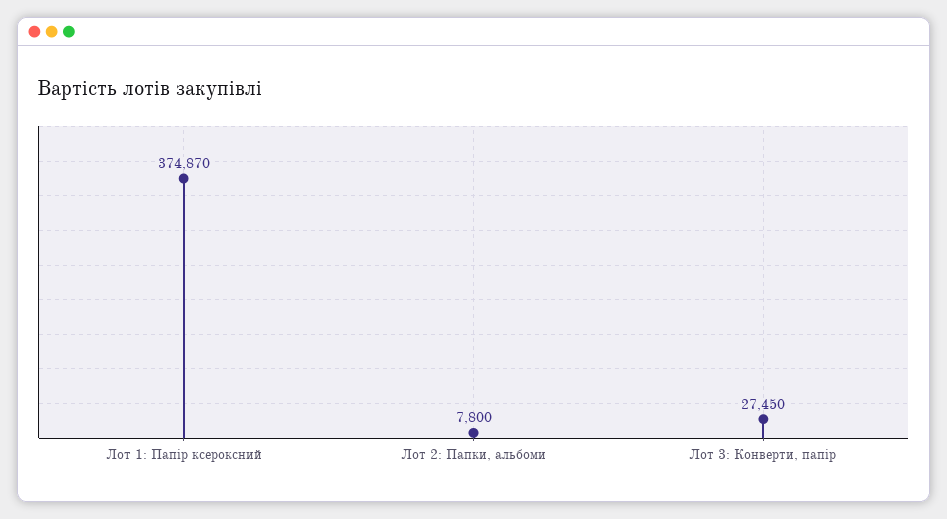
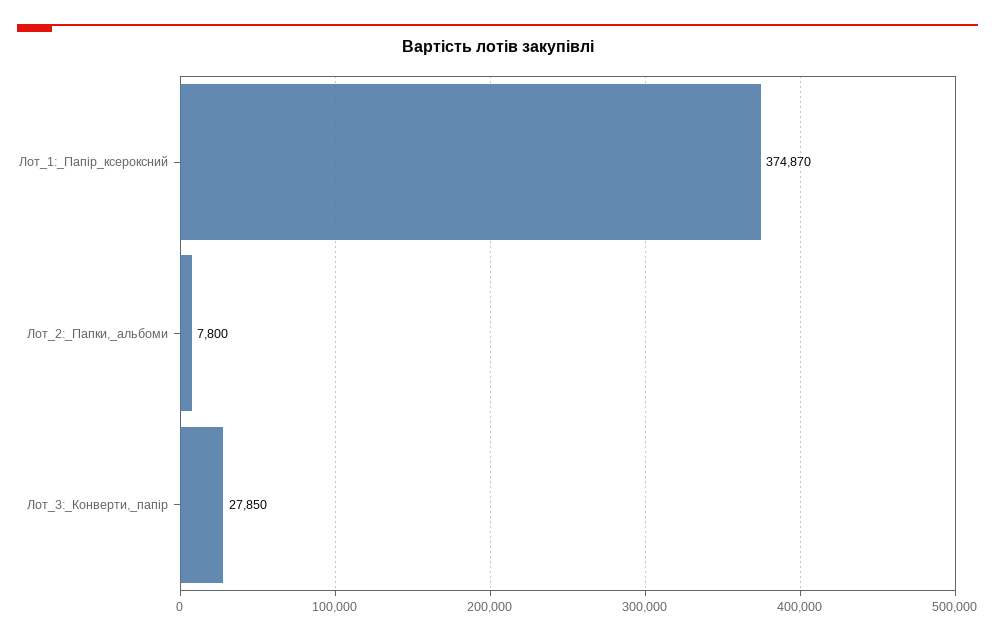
  {
    "Лот 1: Папір ксероксний": 374870,
    "Лот 2: Папки, альбоми": 7800,
-   "Лот 3: Конверти, папір": 27450
+   "Лот 3: Конверти, папір": 27850
  }

